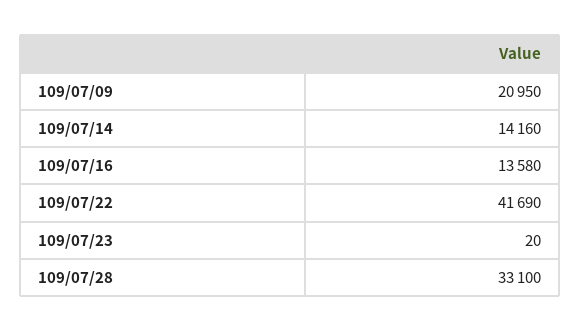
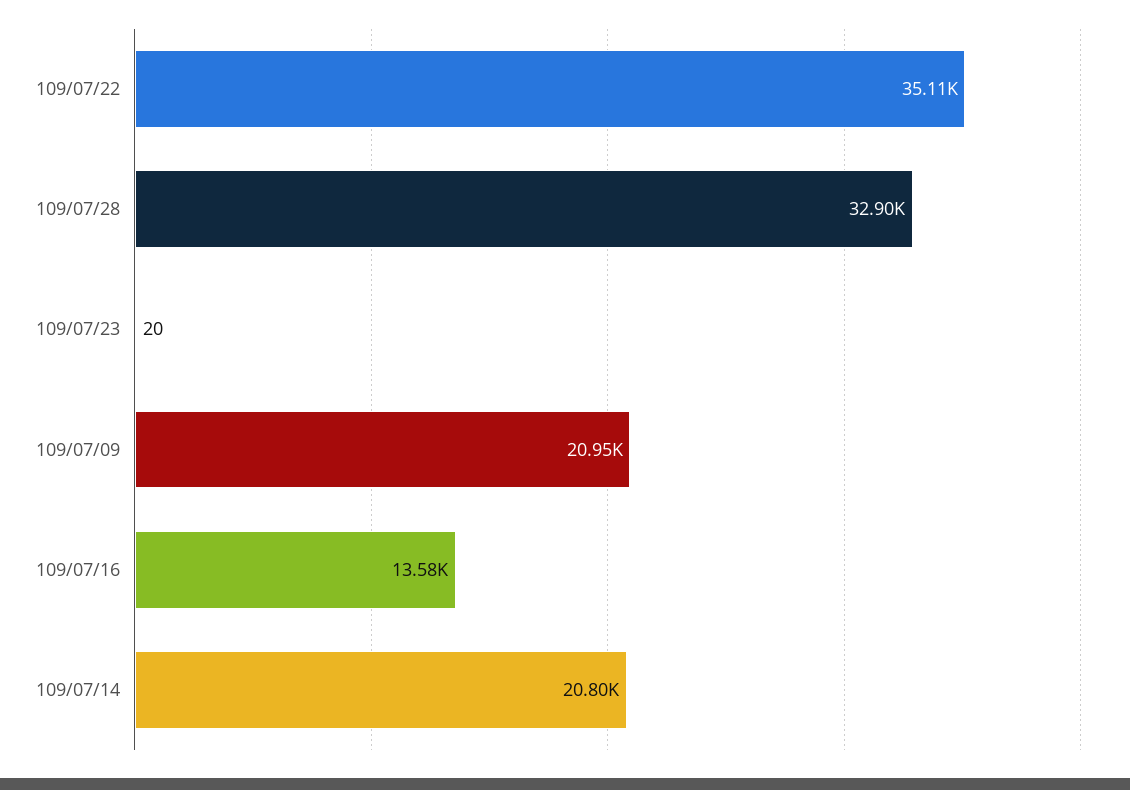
  {
    "109/07/09": 20950,
-   "109/07/14": 14160,
+   "109/07/14": 20800,
    "109/07/16": 13580,
-   "109/07/22": 41690,
+   "109/07/22": 35110,
    "109/07/23": 20,
-   "109/07/28": 33100
+   "109/07/28": 32900
  }

